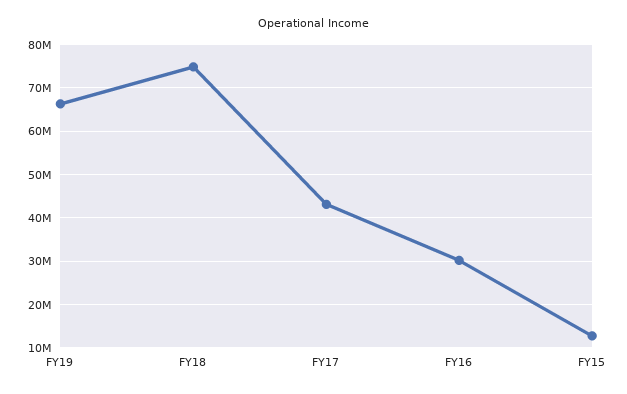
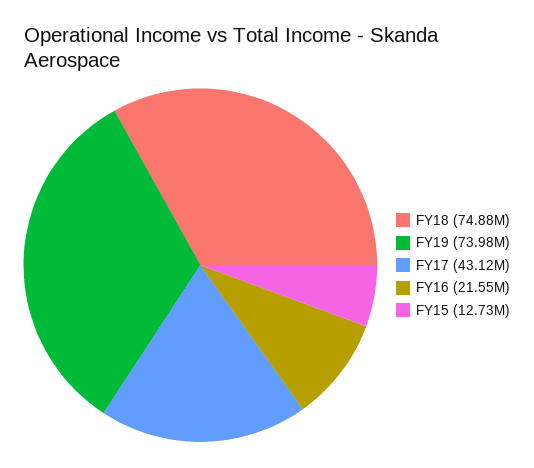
  {
-   "FY19": 66000000,
+   "FY19": 73980000,
    "FY18": 74880000,
    "FY17": 43120000,
-   "FY16": 30000000,
+   "FY16": 21550000,
    "FY15": 12730000
  }

